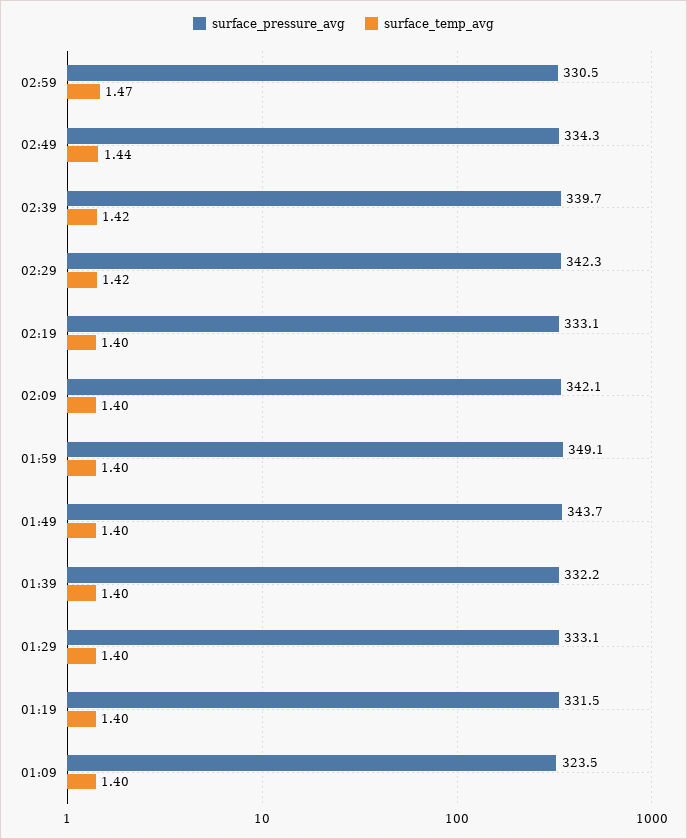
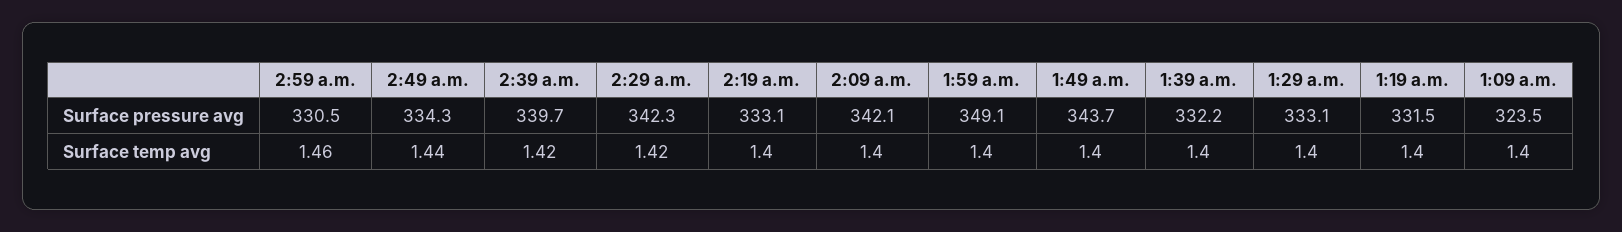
  {
    "surface_pressure_avg": {
      "02:59": 330.5,
      "02:49": 334.3,
      "02:39": 339.7,
      "02:29": 342.3,
      "02:19": 333.1,
      "02:09": 342.1,
      "01:59": 349.1,
      "01:49": 343.7,
      "01:39": 332.2,
      "01:29": 333.1,
      "01:19": 331.5,
      "01:09": 323.5
    },
    "surface_temp_avg": {
-     "02:59": 1.47,
+     "02:59": 1.46,
      "02:49": 1.44,
      "02:39": 1.42,
      "02:29": 1.42,
      "02:19": 1.4,
      "02:09": 1.4,
      "01:59": 1.4,
      "01:49": 1.4,
      "01:39": 1.4,
      "01:29": 1.4,
      "01:19": 1.4,
      "01:09": 1.4
    }
  }

